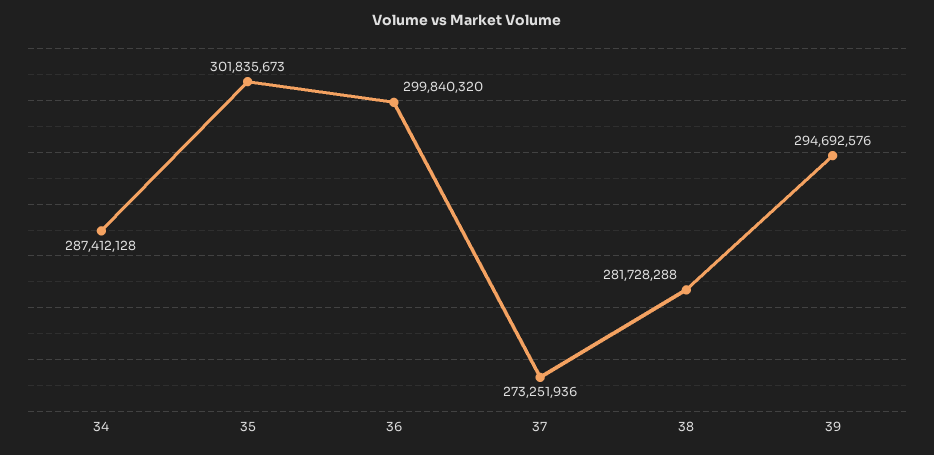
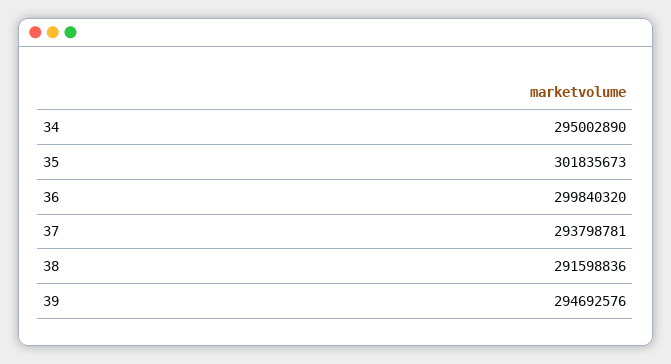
  {
-   "34": 287412128,
+   "34": 295002890,
    "35": 301835673,
    "36": 299840320,
-   "37": 273251936,
+   "37": 293798781,
-   "38": 281728288,
+   "38": 291598836,
    "39": 294692576
  }

